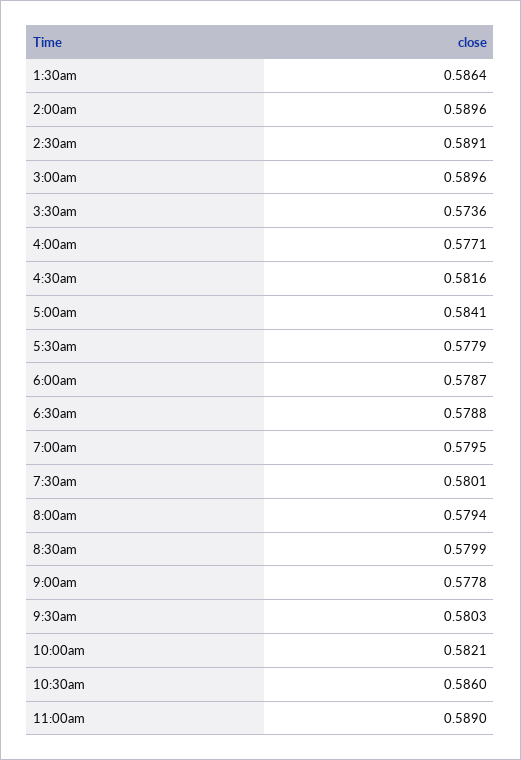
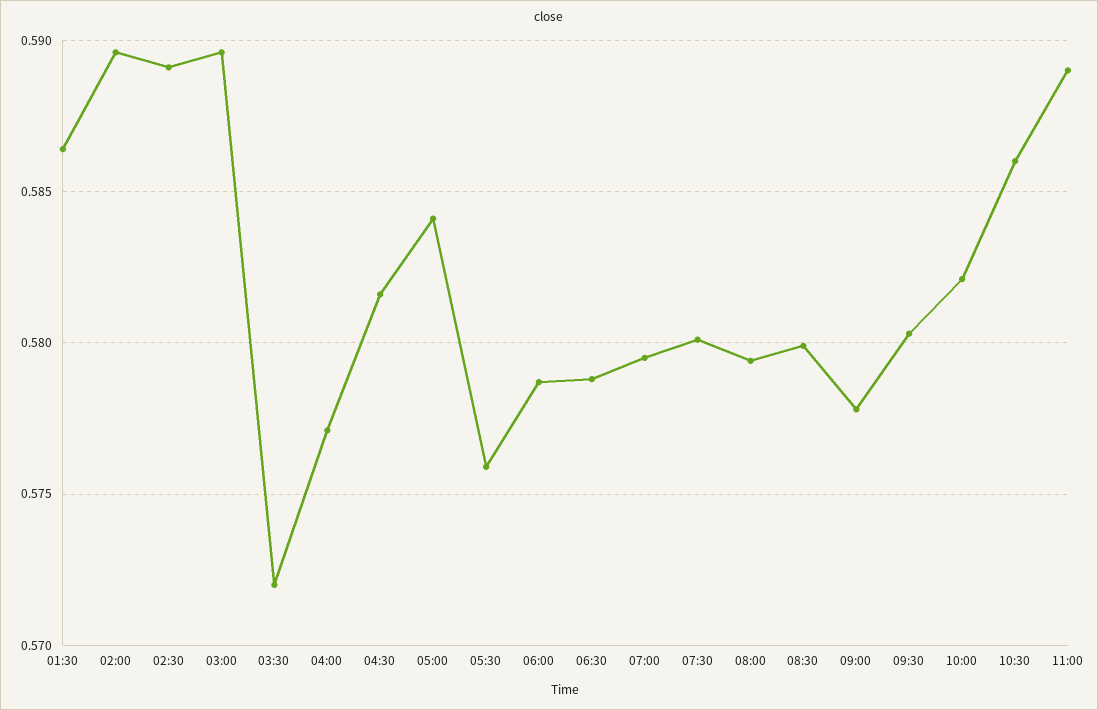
  {
    "1:30am": 0.5864,
    "2:00am": 0.5896,
    "2:30am": 0.5891,
    "3:00am": 0.5896,
-   "3:30am": 0.5736,
+   "3:30am": 0.572,
    "4:00am": 0.5771,
    "4:30am": 0.5816,
    "5:00am": 0.5841,
-   "5:30am": 0.5779,
+   "5:30am": 0.576,
    "6:00am": 0.5787,
    "6:30am": 0.5788,
    "7:00am": 0.5795,
    "7:30am": 0.5801,
    "8:00am": 0.5794,
    "8:30am": 0.5799,
    "9:00am": 0.5778,
    "9:30am": 0.5803,
    "10:00am": 0.5821,
    "10:30am": 0.586,
    "11:00am": 0.589
  }

